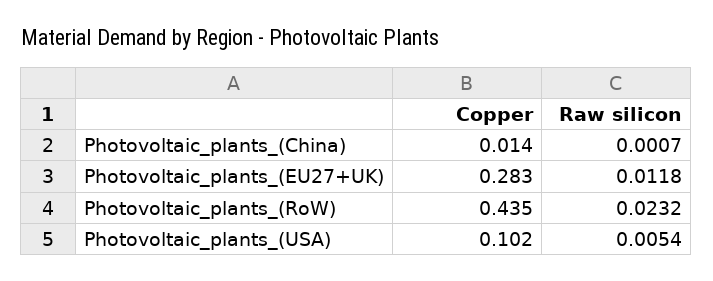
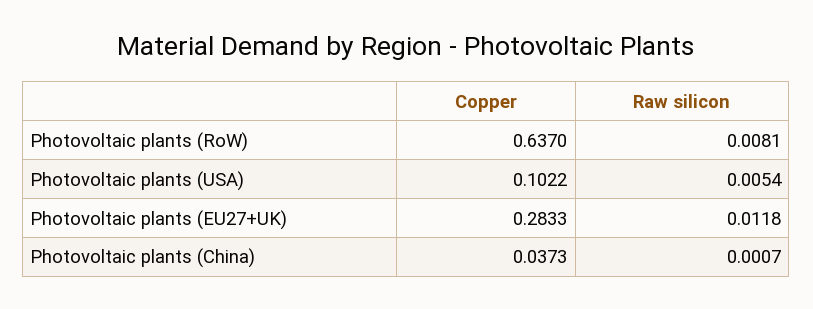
  {
    "Copper": {
-     "Photovoltaic_plants_(China)": 0.014,
+     "Photovoltaic_plants_(China)": 0.0373,
      "Photovoltaic_plants_(EU27+UK)": 0.2833,
-     "Photovoltaic_plants_(RoW)": 0.435,
+     "Photovoltaic_plants_(RoW)": 0.637,
      "Photovoltaic_plants_(USA)": 0.1022
    },
    "Raw silicon": {
      "Photovoltaic_plants_(China)": 0.0007,
      "Photovoltaic_plants_(EU27+UK)": 0.0118,
-     "Photovoltaic_plants_(RoW)": 0.0232,
+     "Photovoltaic_plants_(RoW)": 0.0081,
      "Photovoltaic_plants_(USA)": 0.0054
    }
  }

